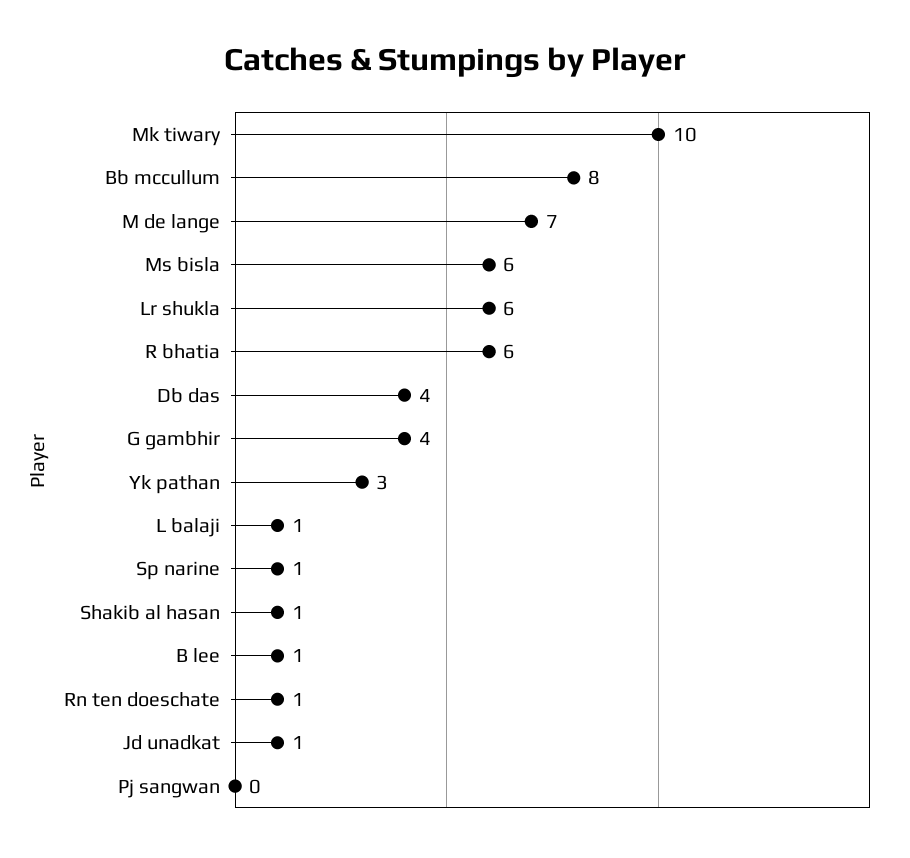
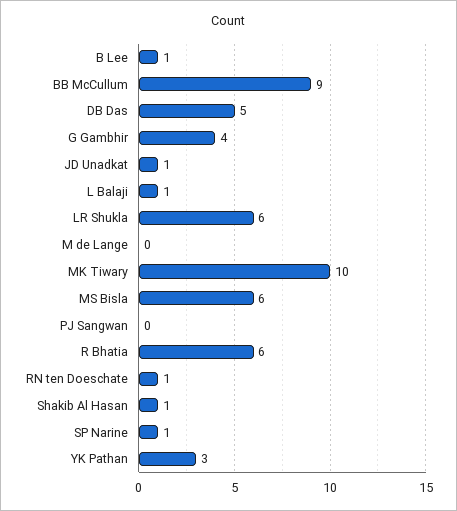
  {
    "Mk tiwary": 10,
-   "Bb mccullum": 8,
+   "Bb mccullum": 9,
-   "M de lange": 7,
+   "M de lange": 0,
    "Ms bisla": 6,
    "Lr shukla": 6,
    "R bhatia": 6,
-   "Db das": 4,
+   "Db das": 5,
    "G gambhir": 4,
    "Yk pathan": 3,
    "L balaji": 1,
    "Sp narine": 1,
    "Shakib al hasan": 1,
    "B lee": 1,
    "Rn ten doeschate": 1,
    "Jd unadkat": 1,
    "Pj sangwan": 0
  }

